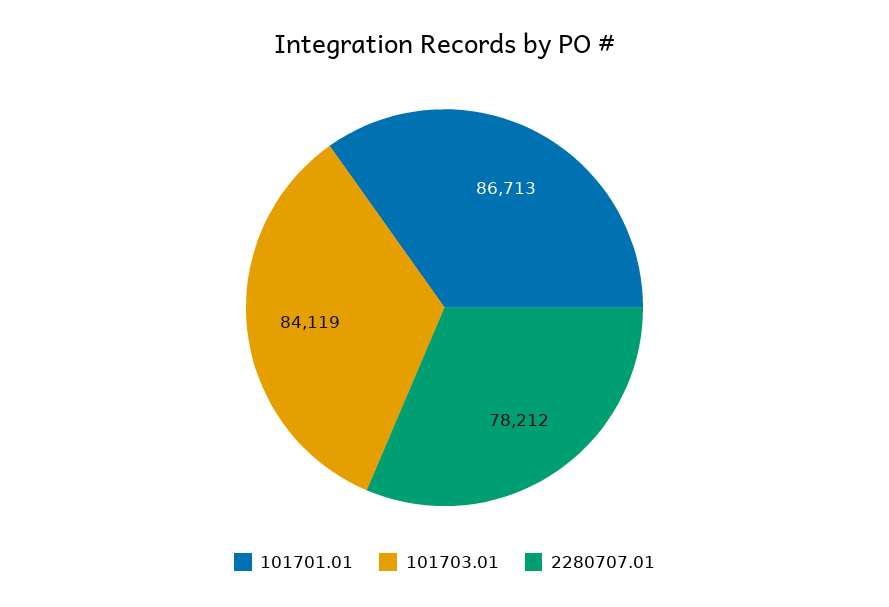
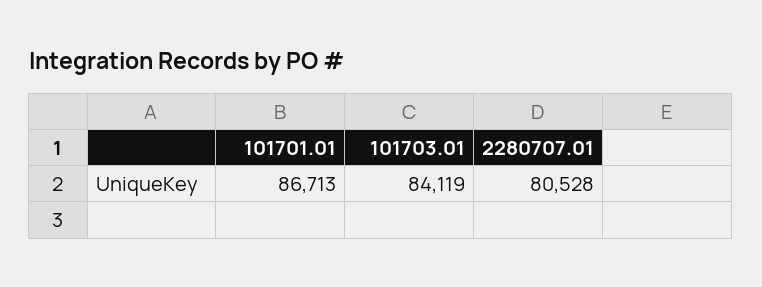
  {
    "101701.01": 86713,
    "101703.01": 84119,
-   "2280707.01": 78212
+   "2280707.01": 80528
  }

